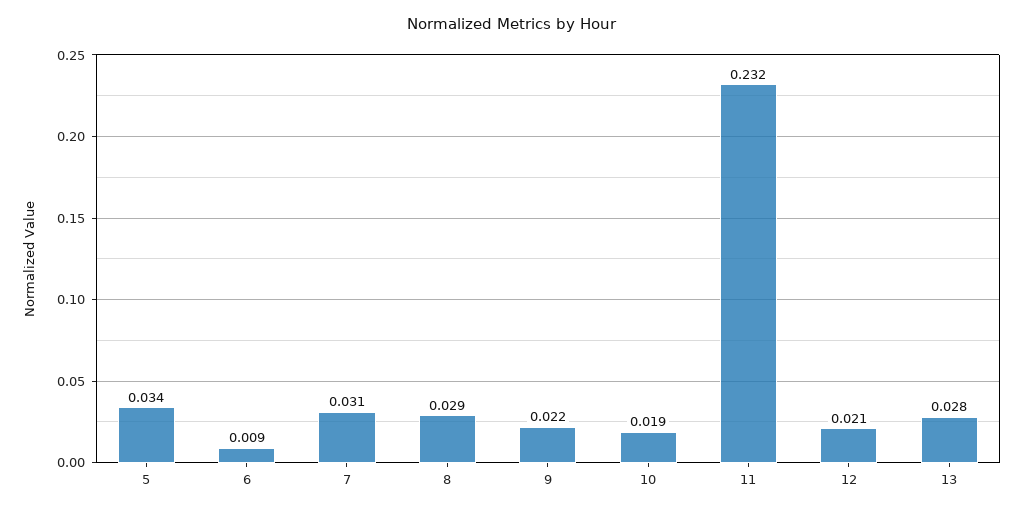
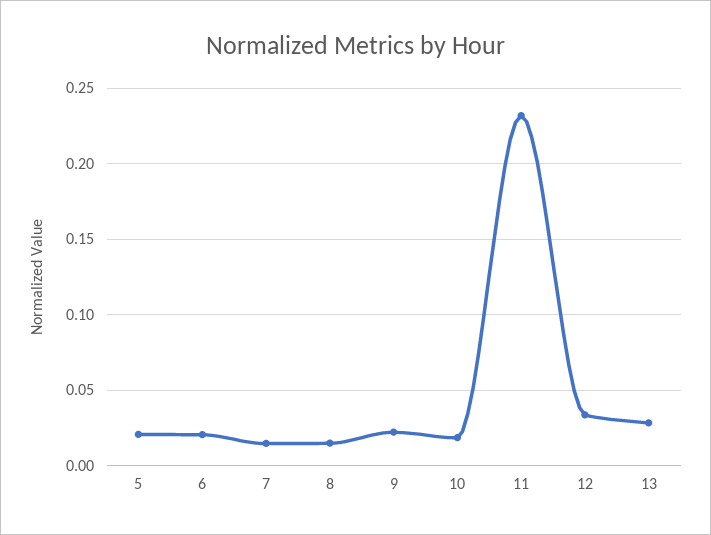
  {
-   "5": 0.034,
+   "5": 0.02,
-   "6": 0.009,
+   "6": 0.02,
-   "7": 0.031,
+   "7": 0.015,
-   "8": 0.029,
+   "8": 0.015,
    "9": 0.022,
    "10": 0.019,
    "11": 0.232,
-   "12": 0.021,
+   "12": 0.035,
    "13": 0.028
  }

